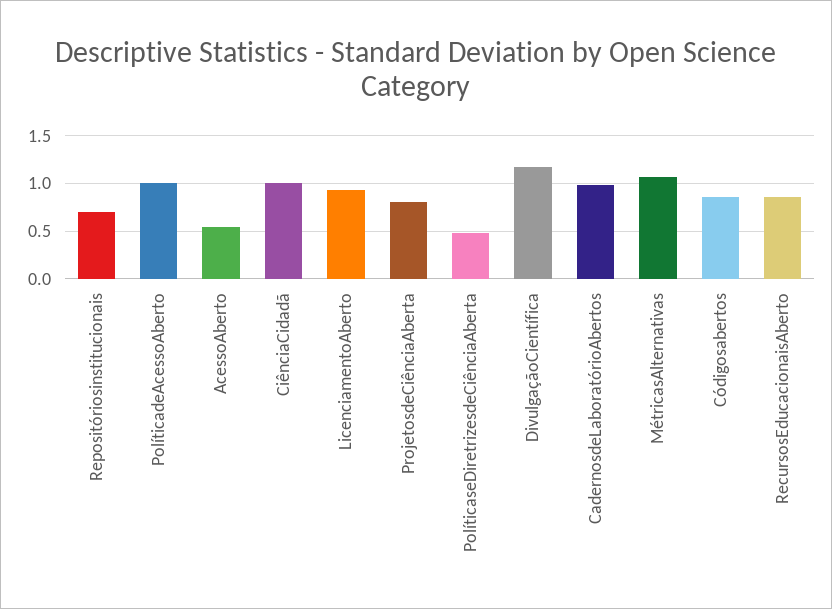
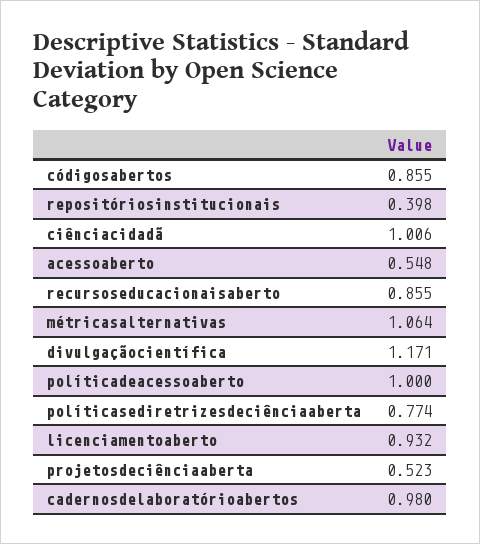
  {
-   "Repositóriosinstitucionais": 0.7,
+   "Repositóriosinstitucionais": 0.398,
    "PolíticadeAcessoAberto": 1,
    "AcessoAberto": 0.548,
    "CiênciaCidadã": 1.006,
    "LicenciamentoAberto": 0.932,
-   "ProjetosdeCiênciaAberta": 0.8,
+   "ProjetosdeCiênciaAberta": 0.523,
-   "PolíticaseDiretrizesdeCiênciaAberta": 0.5,
+   "PolíticaseDiretrizesdeCiênciaAberta": 0.774,
    "DivulgaçãoCientífica": 1.171,
    "CadernosdeLaboratórioAbertos": 0.98,
    "MétricasAlternativas": 1.064,
    "Códigosabertos": 0.855,
    "RecursosEducacionaisAberto": 0.855
  }

